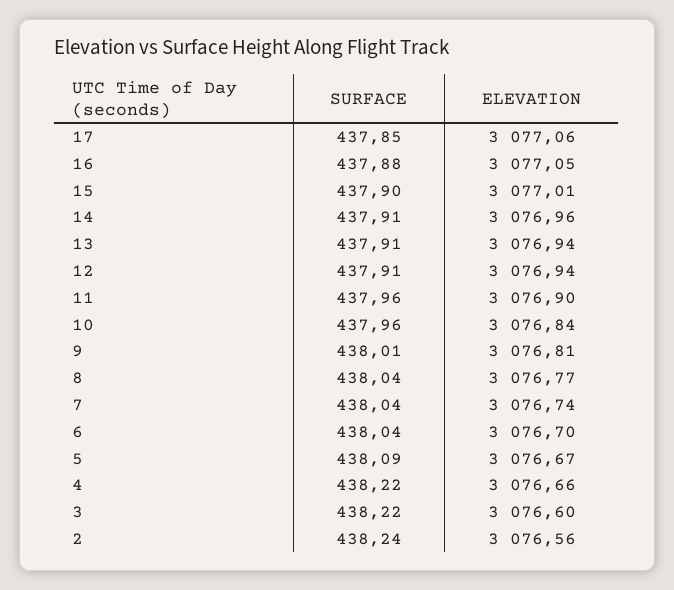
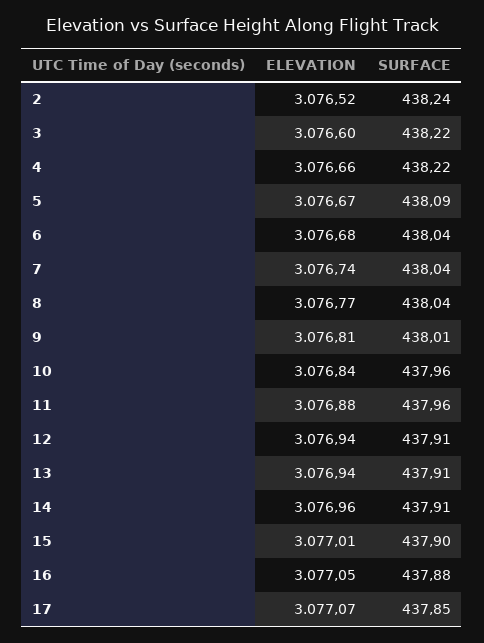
  {
    "SURFACE": {
      "17": 437.85,
      "16": 437.88,
      "15": 437.9,
      "14": 437.91,
      "13": 437.91,
      "12": 437.91,
      "11": 437.96,
      "10": 437.96,
      "9": 438.01,
      "8": 438.04,
      "7": 438.04,
      "6": 438.04,
      "5": 438.09,
      "4": 438.22,
      "3": 438.22,
      "2": 438.24
    },
    "ELEVATION": {
-     "17": 3077.06,
+     "17": 3077.07,
      "16": 3077.05,
      "15": 3077.01,
      "14": 3076.96,
      "13": 3076.94,
      "12": 3076.94,
-     "11": 3076.9,
+     "11": 3076.88,
      "10": 3076.84,
      "9": 3076.81,
      "8": 3076.77,
      "7": 3076.74,
-     "6": 3076.7,
+     "6": 3076.68,
      "5": 3076.67,
      "4": 3076.66,
      "3": 3076.6,
-     "2": 3076.56
+     "2": 3076.52
    }
  }

